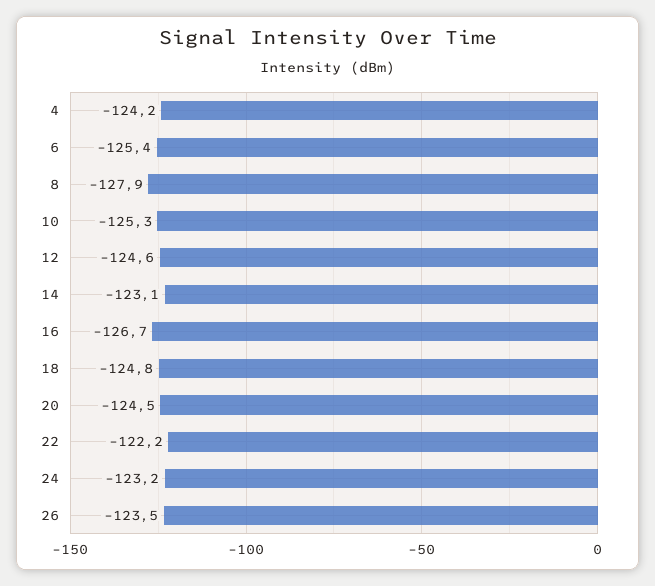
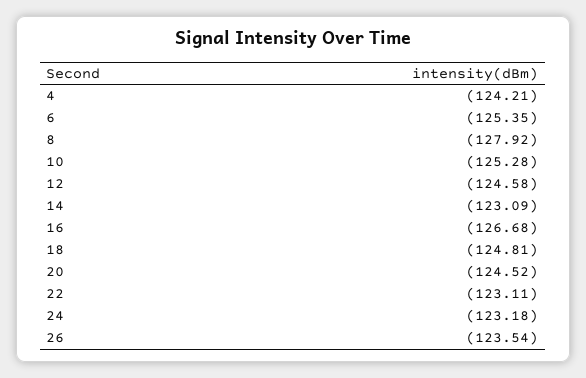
  {
    "4": -124.21,
    "6": -125.35,
    "8": -127.92,
    "10": -125.28,
    "12": -124.58,
    "14": -123.09,
    "16": -126.68,
    "18": -124.81,
    "20": -124.52,
-   "22": -122.2,
+   "22": -123.11,
    "24": -123.18,
    "26": -123.54
  }

